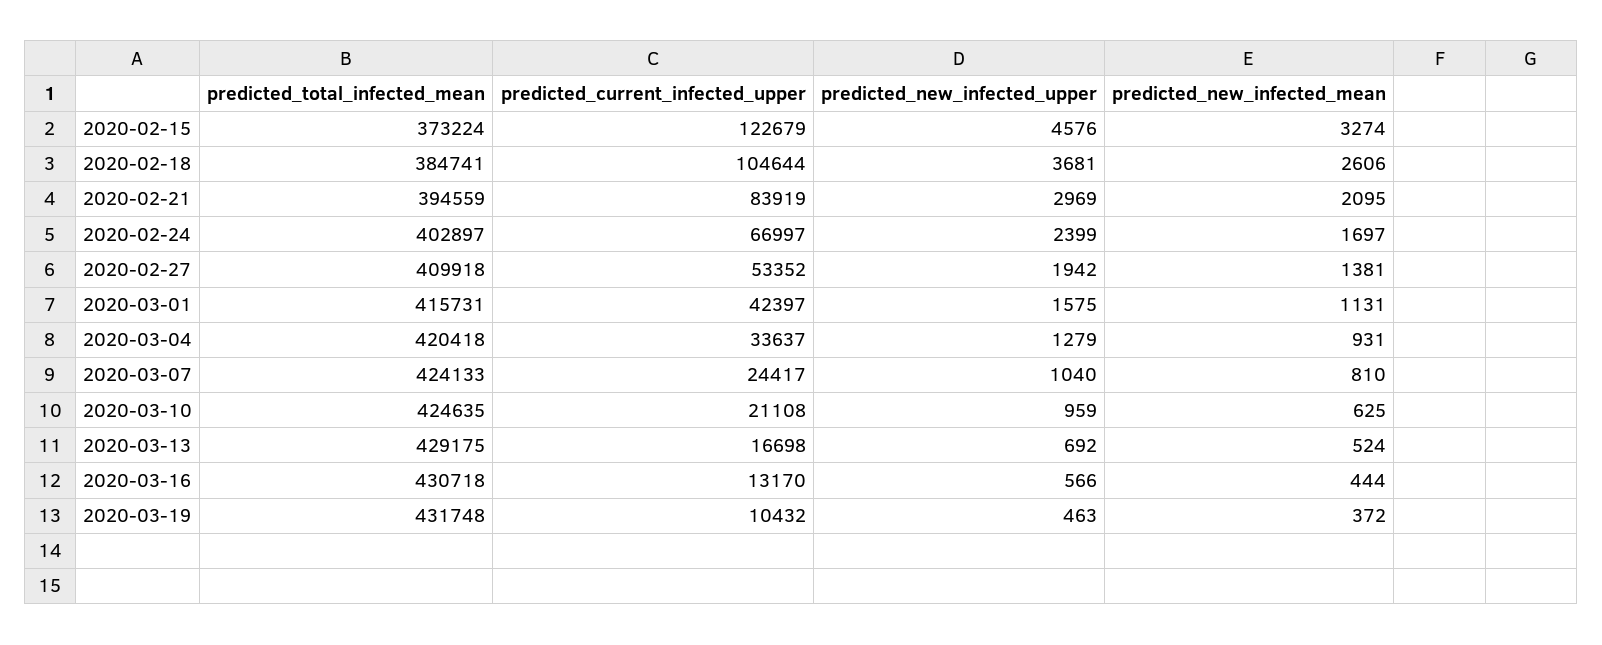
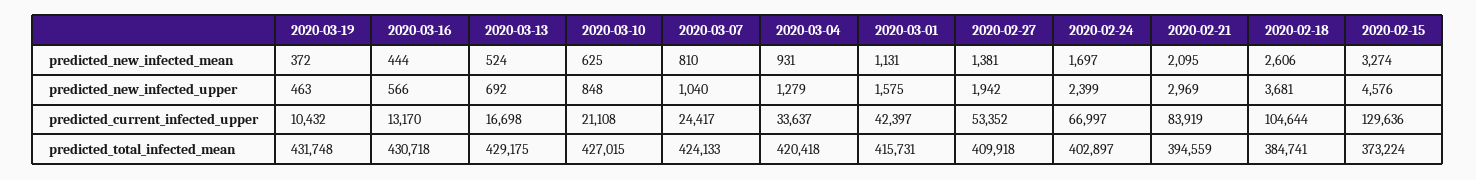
  {
    "predicted_total_infected_mean": {
      "2020-02-15": 373224,
      "2020-02-18": 384741,
      "2020-02-21": 394559,
      "2020-02-24": 402897,
      "2020-02-27": 409918,
      "2020-03-01": 415731,
      "2020-03-04": 420418,
      "2020-03-07": 424133,
-     "2020-03-10": 424635,
+     "2020-03-10": 427015,
      "2020-03-13": 429175,
      "2020-03-16": 430718,
      "2020-03-19": 431748
    },
    "predicted_current_infected_upper": {
-     "2020-02-15": 122679,
+     "2020-02-15": 129636,
      "2020-02-18": 104644,
      "2020-02-21": 83919,
      "2020-02-24": 66997,
      "2020-02-27": 53352,
      "2020-03-01": 42397,
      "2020-03-04": 33637,
      "2020-03-07": 24417,
      "2020-03-10": 21108,
      "2020-03-13": 16698,
      "2020-03-16": 13170,
      "2020-03-19": 10432
    },
    "predicted_new_infected_upper": {
      "2020-02-15": 4576,
      "2020-02-18": 3681,
      "2020-02-21": 2969,
      "2020-02-24": 2399,
      "2020-02-27": 1942,
      "2020-03-01": 1575,
      "2020-03-04": 1279,
      "2020-03-07": 1040,
-     "2020-03-10": 959,
+     "2020-03-10": 848,
      "2020-03-13": 692,
      "2020-03-16": 566,
      "2020-03-19": 463
    },
    "predicted_new_infected_mean": {
      "2020-02-15": 3274,
      "2020-02-18": 2606,
      "2020-02-21": 2095,
      "2020-02-24": 1697,
      "2020-02-27": 1381,
      "2020-03-01": 1131,
      "2020-03-04": 931,
      "2020-03-07": 810,
      "2020-03-10": 625,
      "2020-03-13": 524,
      "2020-03-16": 444,
      "2020-03-19": 372
    }
  }

